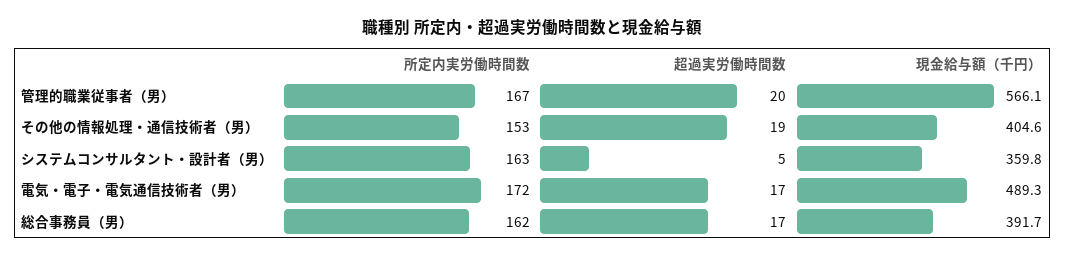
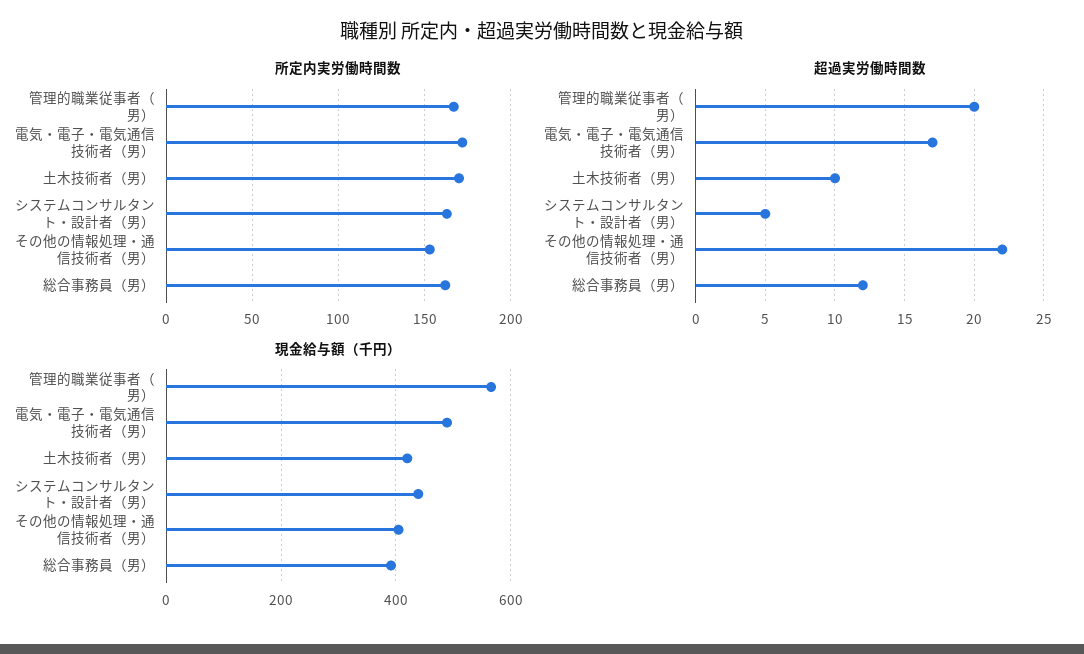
  {
    "所定内実労働時間数": {
      "管理的職業従事者（男）": 167,
      "その他の情報処理・通信技術者（男）": 153,
      "システムコンサルタント・設計者（男）": 163,
      "電気・電子・電気通信技術者（男）": 172,
-     "総合事務員（男）": 162
+     "総合事務員（男）": 162,
+     "土木技術者（男）": 170
    },
    "超過実労働時間数": {
      "管理的職業従事者（男）": 20,
-     "その他の情報処理・通信技術者（男）": 19,
+     "その他の情報処理・通信技術者（男）": 22,
      "システムコンサルタント・設計者（男）": 5,
      "電気・電子・電気通信技術者（男）": 17,
-     "総合事務員（男）": 17
+     "総合事務員（男）": 12,
+     "土木技術者（男）": 10
    },
    "現金給与額（千円）": {
      "管理的職業従事者（男）": 566.1,
      "その他の情報処理・通信技術者（男）": 404.6,
-     "システムコンサルタント・設計者（男）": 359.8,
+     "システムコンサルタント・設計者（男）": 440,
      "電気・電子・電気通信技術者（男）": 489.3,
-     "総合事務員（男）": 391.7
+     "総合事務員（男）": 391.7,
+     "土木技術者（男）": 420
    }
  }

